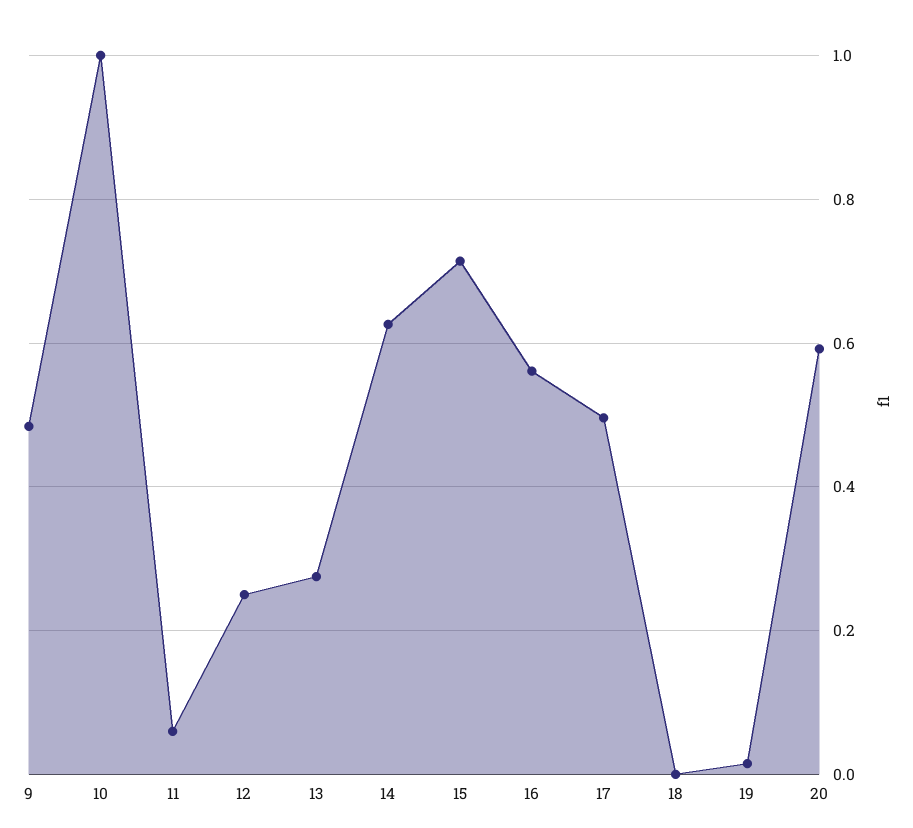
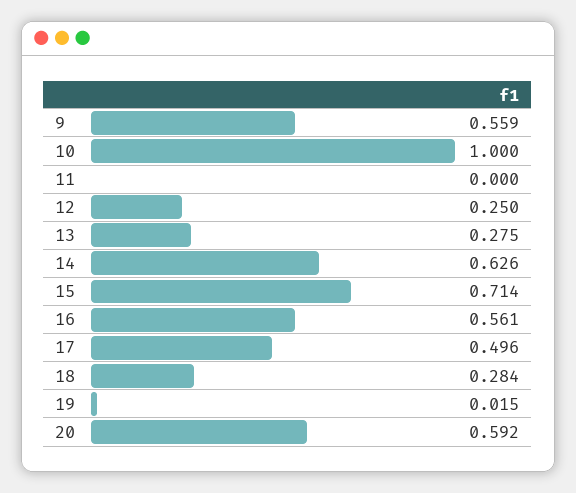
  {
-   "9": 0.48,
+   "9": 0.559,
    "10": 1,
-   "11": 0.06,
+   "11": 0,
    "12": 0.25,
    "13": 0.275,
    "14": 0.626,
    "15": 0.714,
    "16": 0.561,
    "17": 0.496,
-   "18": 0,
+   "18": 0.284,
    "19": 0.015,
    "20": 0.592
  }

